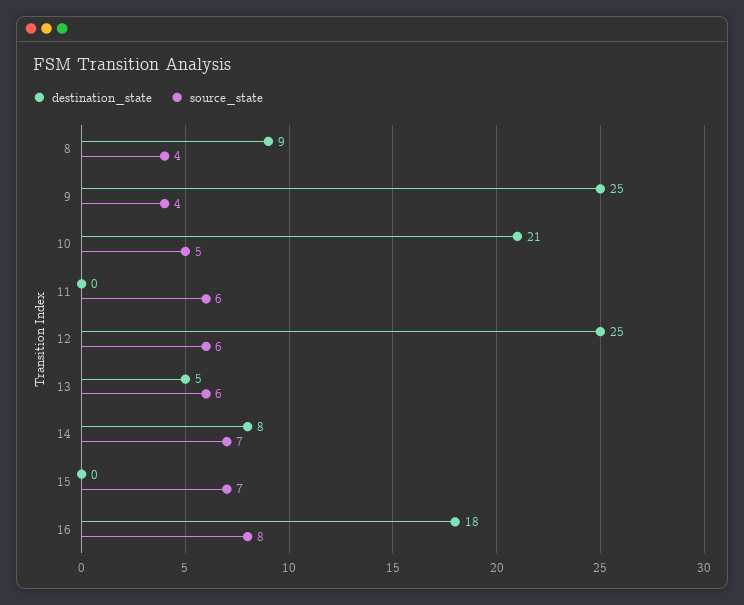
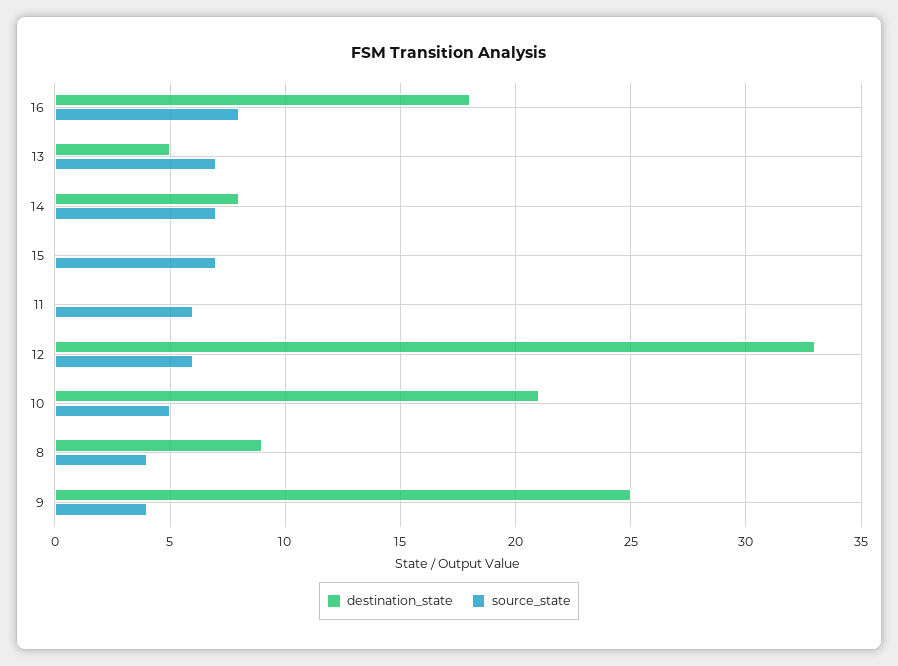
  {
    "destination_state": {
      "8": 9,
      "9": 25,
      "10": 21,
      "11": 0,
-     "12": 25,
+     "12": 33,
      "13": 5,
      "14": 8,
      "15": 0,
      "16": 18
    },
    "source_state": {
      "8": 4,
      "9": 4,
      "10": 5,
      "11": 6,
      "12": 6,
-     "13": 6,
+     "13": 7,
      "14": 7,
      "15": 7,
      "16": 8
    }
  }

